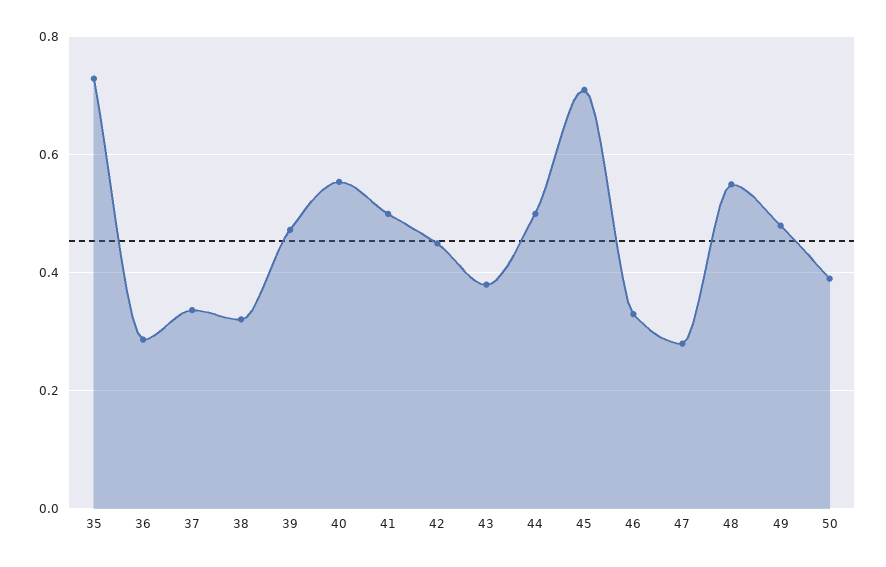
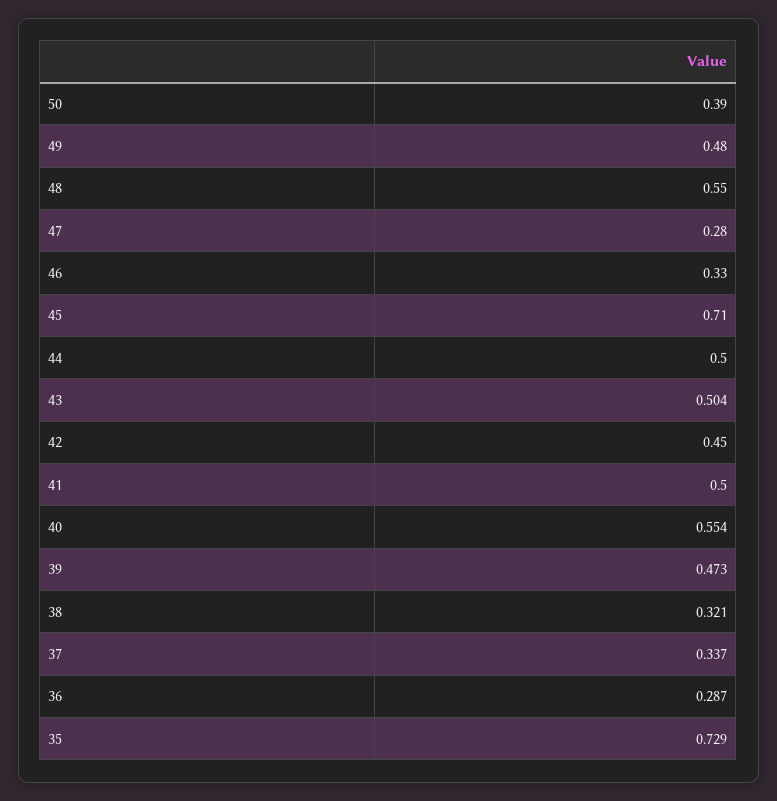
  {
    "35": 0.729,
    "36": 0.287,
    "37": 0.337,
    "38": 0.321,
    "39": 0.473,
    "40": 0.554,
    "41": 0.5,
    "42": 0.45,
-   "43": 0.38,
+   "43": 0.504,
    "44": 0.5,
    "45": 0.71,
    "46": 0.33,
    "47": 0.28,
    "48": 0.55,
    "49": 0.48,
    "50": 0.39
  }

